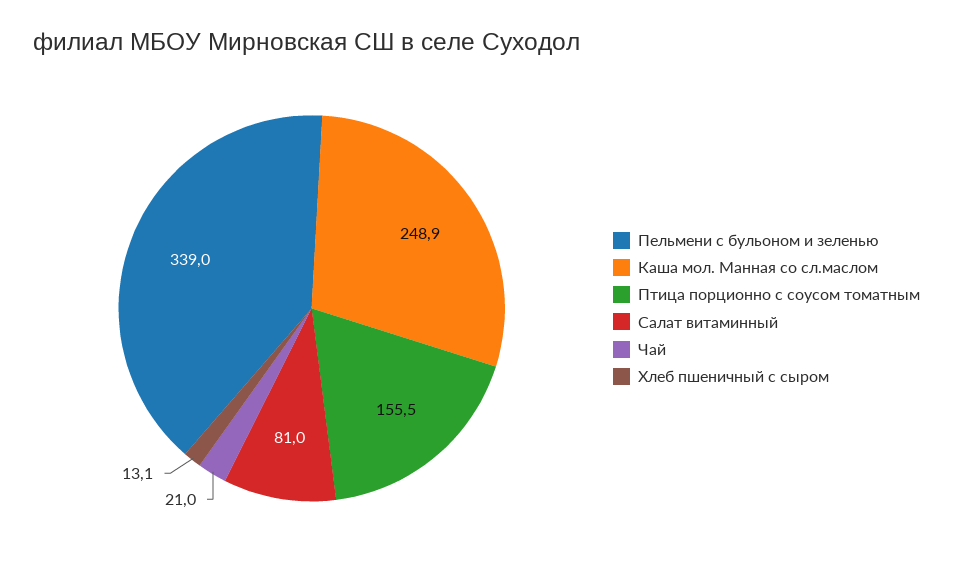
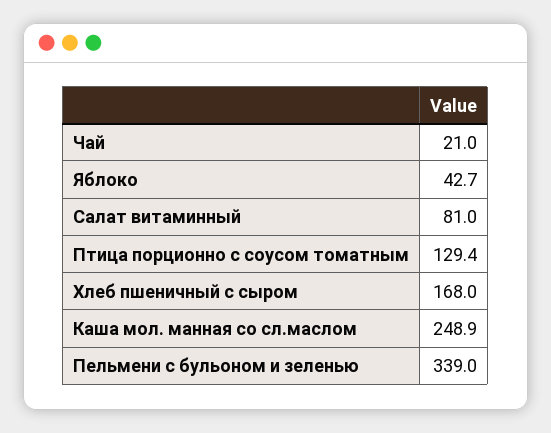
  {
    "Пельмени с бульоном и зеленью": 339,
    "Каша мол. Манная со сл.маслом": 248.9,
-   "Птица порционно с соусом томатным": 155.5,
+   "Птица порционно с соусом томатным": 129.4,
    "Салат витаминный": 81,
    "Чай": 21,
-   "Хлеб пшеничный с сыром": 13.1
+   "Хлеб пшеничный с сыром": 168,
+   "Яблоко": 42.7
  }

